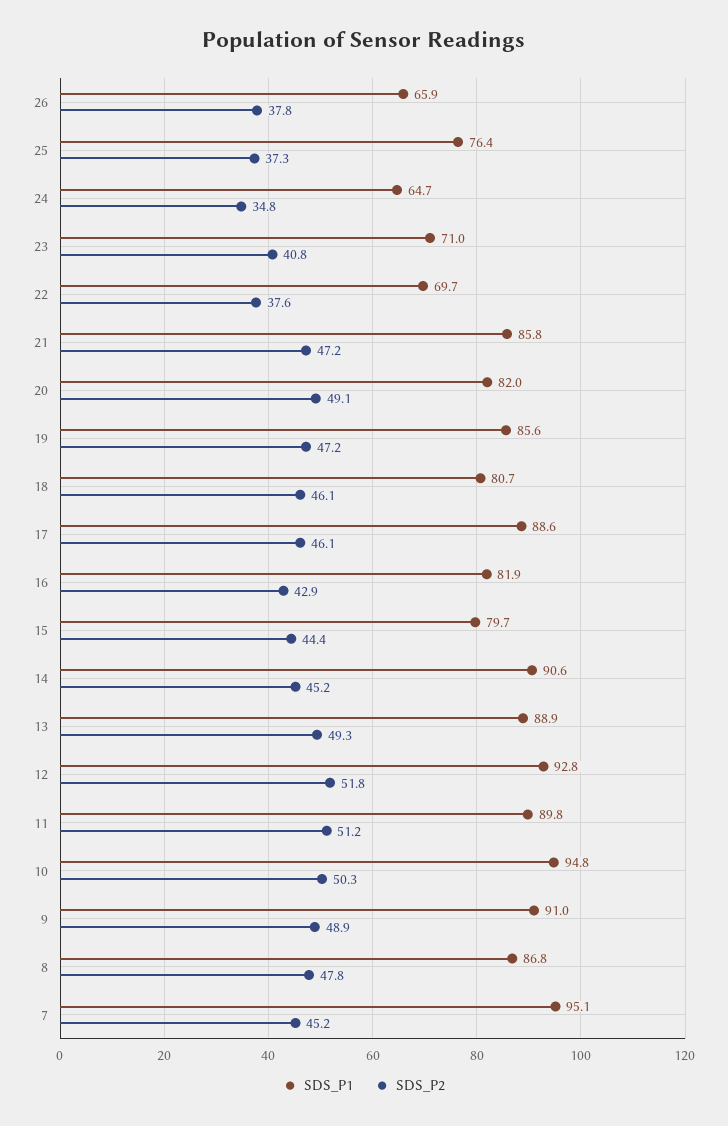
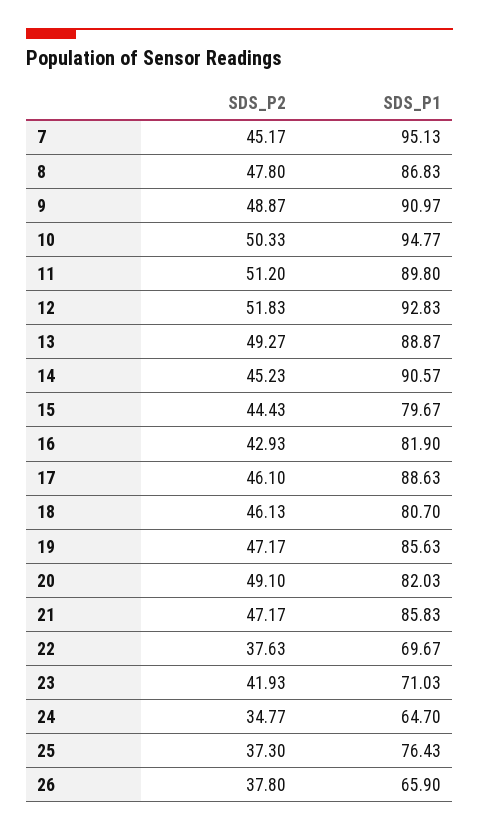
  {
    "SDS_P1": {
      "26": 65.9,
      "25": 76.43,
      "24": 64.7,
      "23": 71.03,
      "22": 69.67,
      "21": 85.83,
      "20": 82.03,
      "19": 85.63,
      "18": 80.7,
      "17": 88.63,
      "16": 81.9,
      "15": 79.67,
      "14": 90.57,
      "13": 88.87,
      "12": 92.83,
      "11": 89.8,
      "10": 94.77,
      "9": 90.97,
      "8": 86.83,
      "7": 95.13
    },
    "SDS_P2": {
      "26": 37.8,
      "25": 37.3,
      "24": 34.77,
-     "23": 40.8,
+     "23": 41.93,
      "22": 37.63,
      "21": 47.17,
      "20": 49.1,
      "19": 47.17,
      "18": 46.13,
      "17": 46.1,
      "16": 42.93,
      "15": 44.43,
      "14": 45.23,
      "13": 49.27,
      "12": 51.83,
      "11": 51.2,
      "10": 50.33,
      "9": 48.87,
      "8": 47.8,
      "7": 45.17
    }
  }

